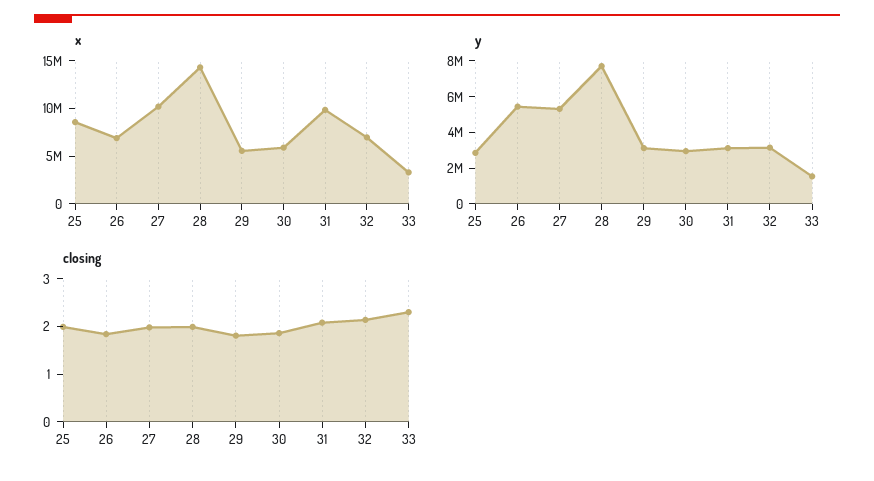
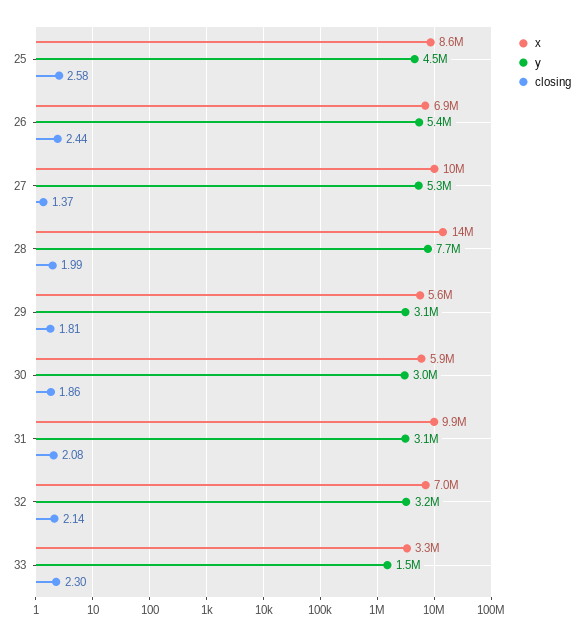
  {
    "x": {
      "25": 8600000,
      "26": 6900000,
      "27": 10000000,
      "28": 14000000,
      "29": 5600000,
      "30": 5900000,
      "31": 9900000,
      "32": 7000000,
      "33": 3300000
    },
    "y": {
-     "25": 3000000,
+     "25": 4500000,
      "26": 5400000,
      "27": 5300000,
      "28": 7700000,
      "29": 3100000,
      "30": 3000000,
      "31": 3100000,
      "32": 3200000,
      "33": 1500000
    },
    "closing": {
-     "25": 2,
+     "25": 2.58,
-     "26": 1.8,
+     "26": 2.44,
-     "27": 2,
+     "27": 1.37,
      "28": 1.99,
      "29": 1.81,
      "30": 1.86,
      "31": 2.08,
      "32": 2.14,
      "33": 2.3
    }
  }

